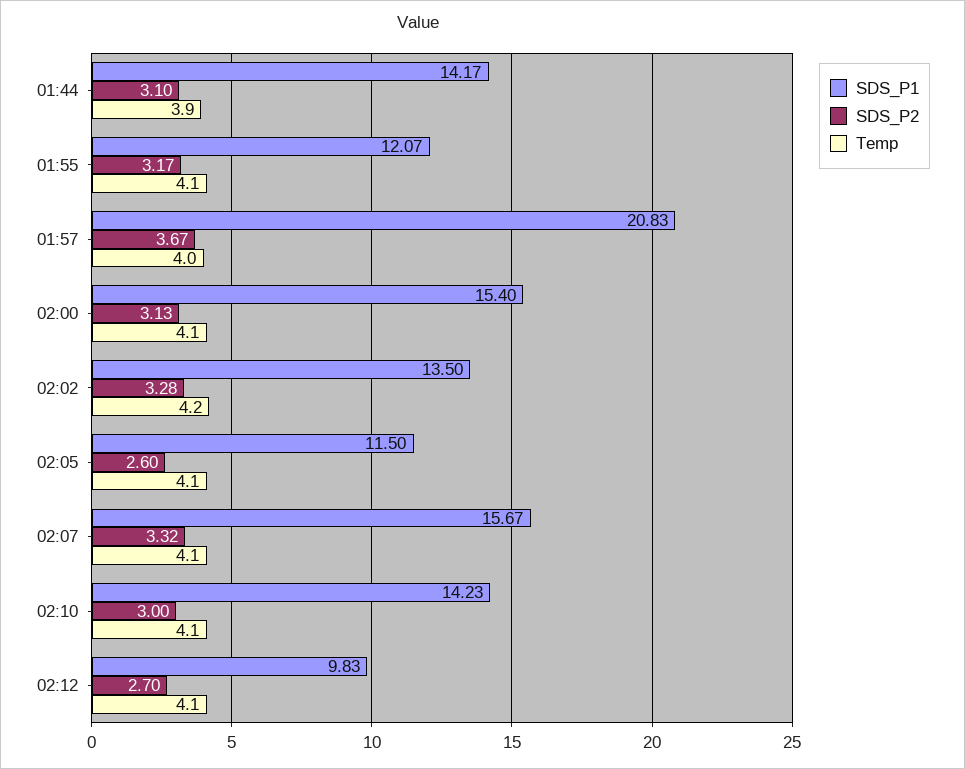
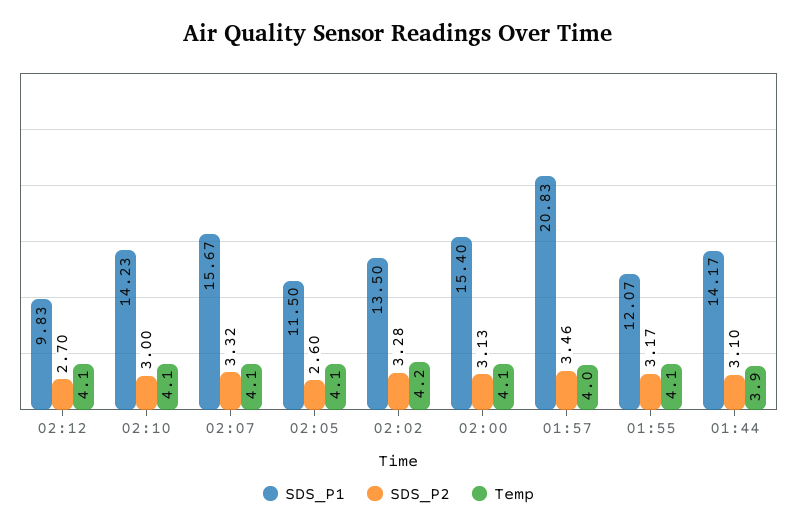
  {
    "SDS_P1": {
      "01:44": 14.17,
      "01:55": 12.07,
      "01:57": 20.83,
      "02:00": 15.4,
      "02:02": 13.5,
      "02:05": 11.5,
      "02:07": 15.67,
      "02:10": 14.23,
      "02:12": 9.83
    },
    "SDS_P2": {
      "01:44": 3.1,
      "01:55": 3.17,
-     "01:57": 3.67,
+     "01:57": 3.46,
      "02:00": 3.13,
      "02:02": 3.28,
      "02:05": 2.6,
      "02:07": 3.32,
      "02:10": 3,
      "02:12": 2.7
    },
    "Temp": {
      "01:44": 3.9,
      "01:55": 4.1,
      "01:57": 4,
      "02:00": 4.1,
      "02:02": 4.2,
      "02:05": 4.1,
      "02:07": 4.1,
      "02:10": 4.1,
      "02:12": 4.1
    }
  }

